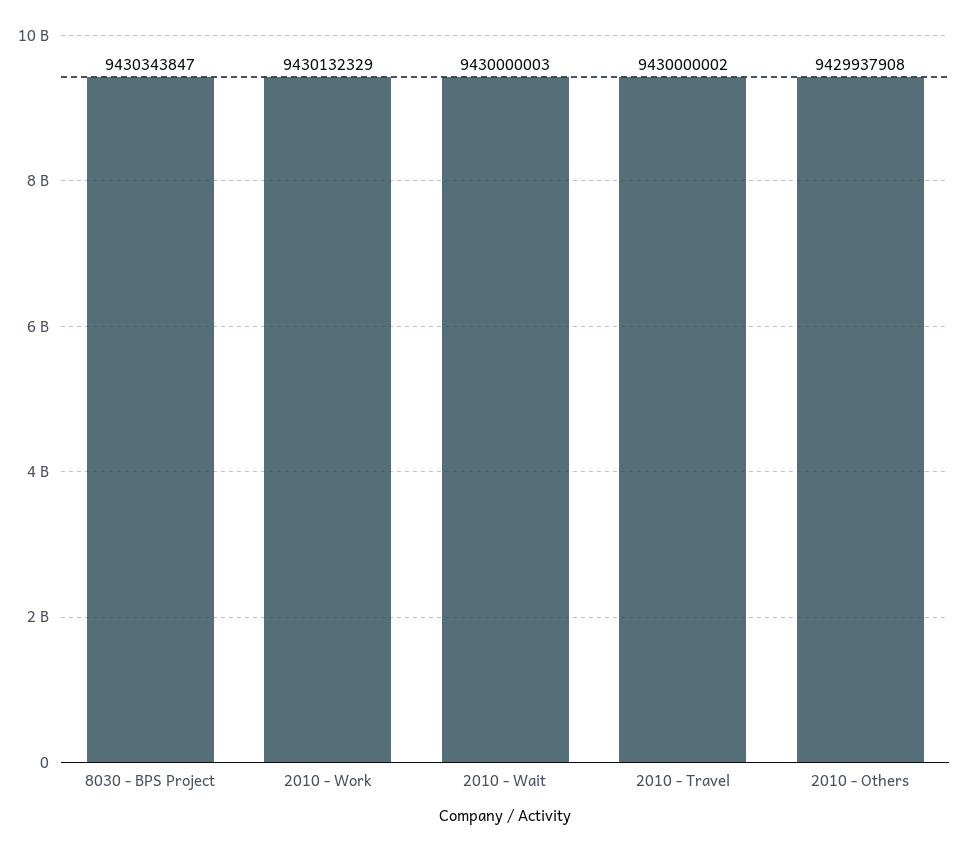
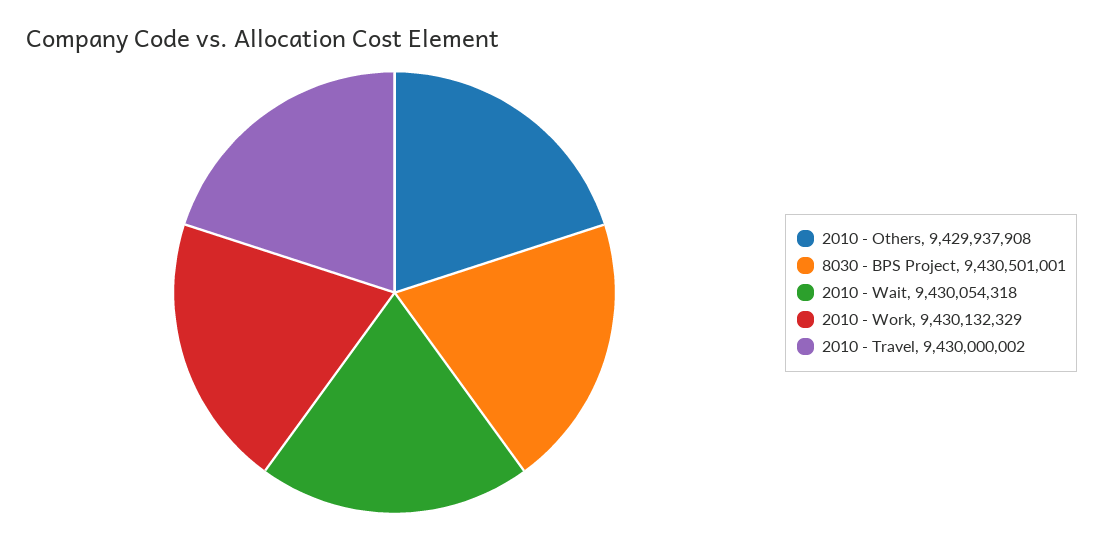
  {
-   "8030 - BPS Project": 9430343847,
+   "8030 - BPS Project": 9430501001,
    "2010 - Work": 9430132329,
-   "2010 - Wait": 9430000003,
+   "2010 - Wait": 9430054318,
    "2010 - Travel": 9430000002,
    "2010 - Others": 9429937908
  }

